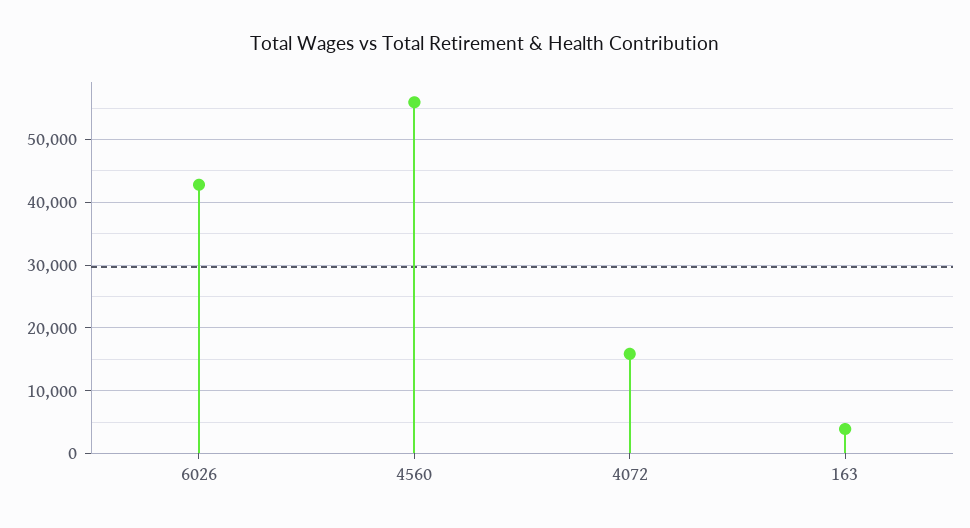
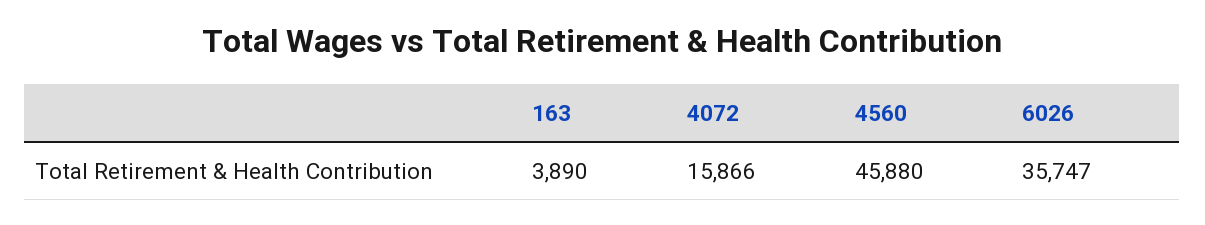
  {
-   "6026": 43000,
+   "6026": 35747,
-   "4560": 56000,
+   "4560": 45880,
    "4072": 15866,
    "163": 3890
  }

